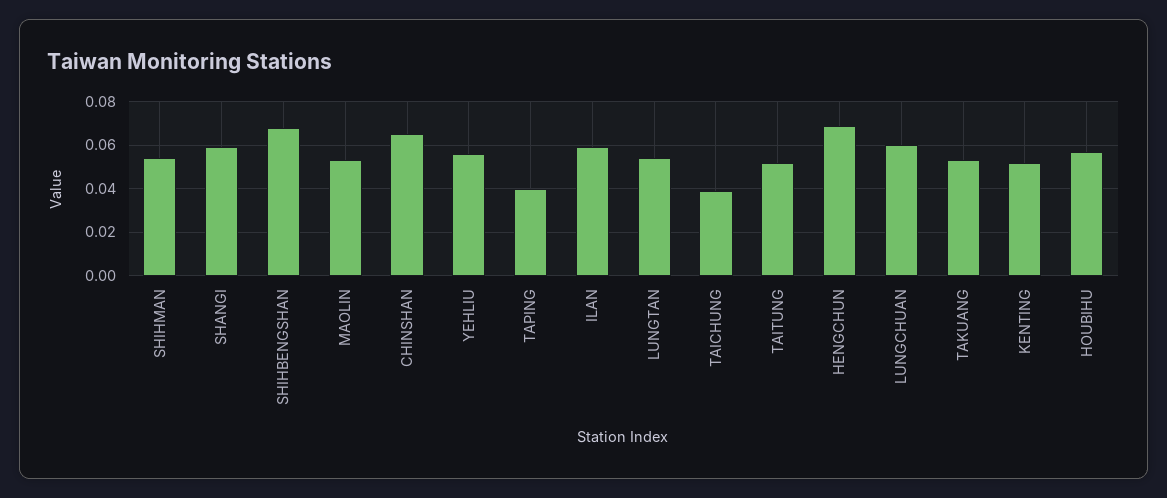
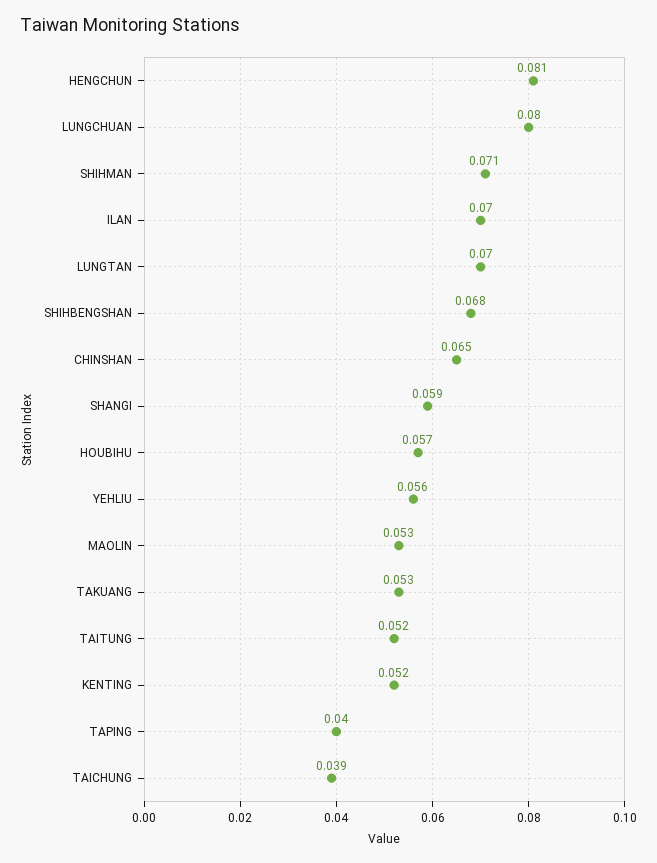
  {
-   "SHIHMAN": 0.055,
+   "SHIHMAN": 0.071,
    "SHANGI": 0.059,
    "SHIHBENGSHAN": 0.068,
    "MAOLIN": 0.053,
    "CHINSHAN": 0.065,
    "YEHLIU": 0.056,
    "TAPING": 0.04,
-   "ILAN": 0.06,
+   "ILAN": 0.07,
-   "LUNGTAN": 0.055,
+   "LUNGTAN": 0.07,
    "TAICHUNG": 0.039,
    "TAITUNG": 0.052,
-   "HENGCHUN": 0.07,
+   "HENGCHUN": 0.081,
-   "LUNGCHUAN": 0.06,
+   "LUNGCHUAN": 0.08,
    "TAKUANG": 0.053,
    "KENTING": 0.052,
    "HOUBIHU": 0.057
  }

